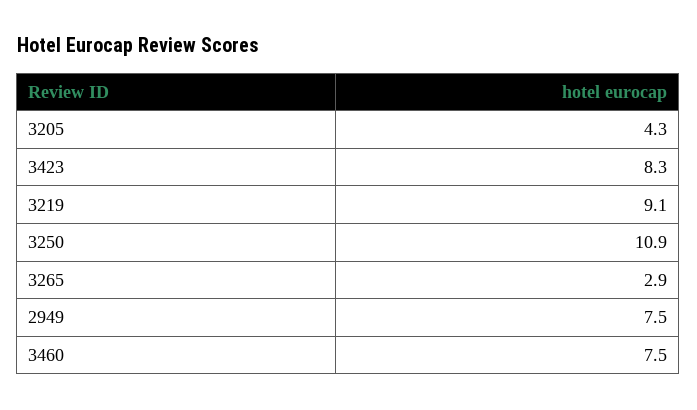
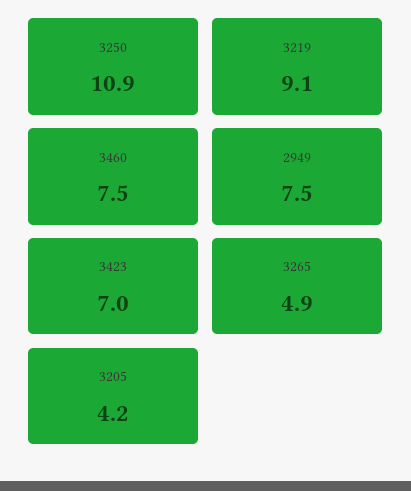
  {
-   "3205": 4.3,
+   "3205": 4.2,
-   "3423": 8.3,
+   "3423": 7,
    "3219": 9.1,
    "3250": 10.9,
-   "3265": 2.9,
+   "3265": 4.9,
    "2949": 7.5,
    "3460": 7.5
  }

